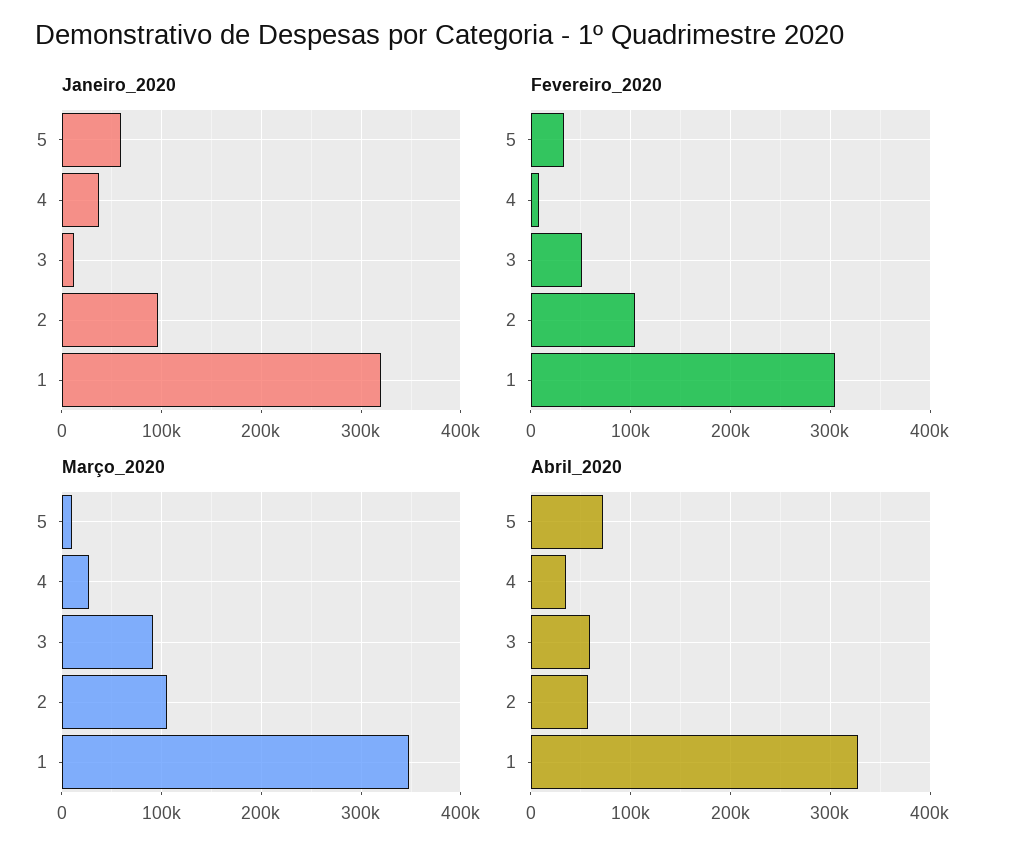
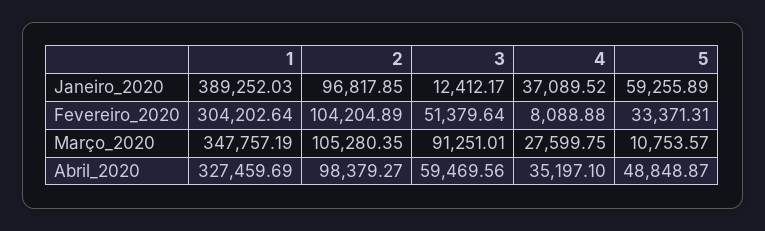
  {
    "Janeiro_2020": {
      "5": 59255.89,
      "4": 37089.52,
      "3": 12412.17,
      "2": 96817.85,
-     "1": 320000
+     "1": 389252.03
    },
    "Fevereiro_2020": {
      "5": 33371.31,
      "4": 8088.88,
      "3": 51379.64,
      "2": 104204.89,
      "1": 304202.64
    },
    "Março_2020": {
      "5": 10753.57,
      "4": 27599.75,
      "3": 91251.01,
      "2": 105280.35,
      "1": 347757.19
    },
    "Abril_2020": {
-     "5": 70000,
+     "5": 48848.87,
      "4": 35197.1,
      "3": 59469.56,
-     "2": 60000,
+     "2": 98379.27,
      "1": 327459.69
    }
  }

